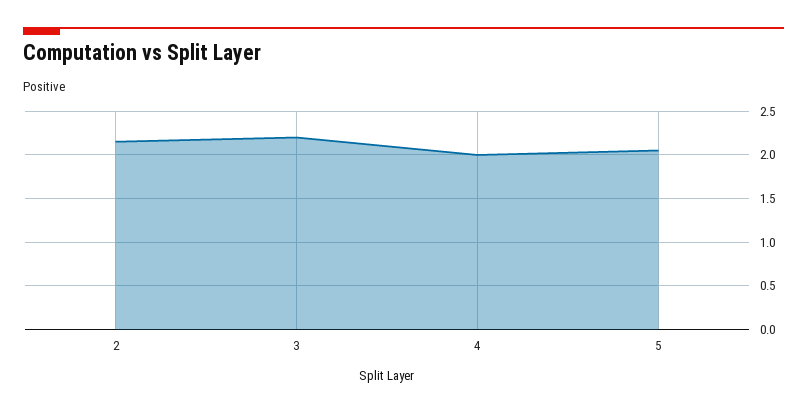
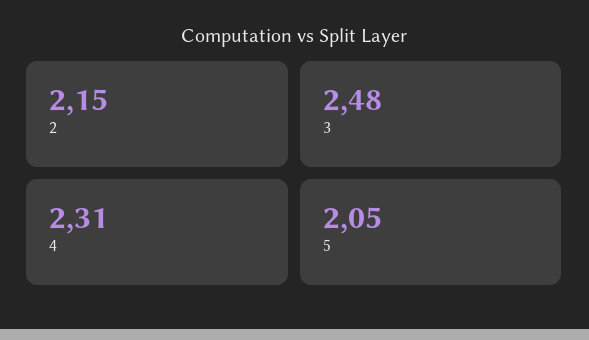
  {
    "2": 2.15,
-   "3": 2.2,
+   "3": 2.48,
-   "4": 2,
+   "4": 2.31,
    "5": 2.05
  }

